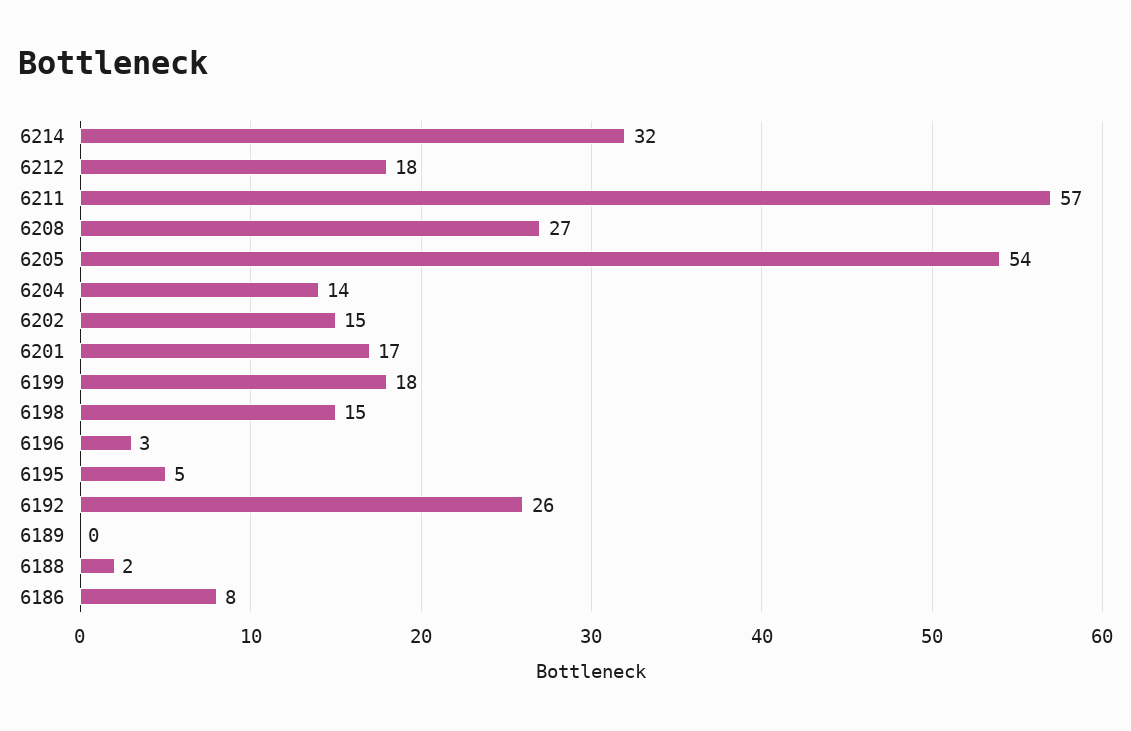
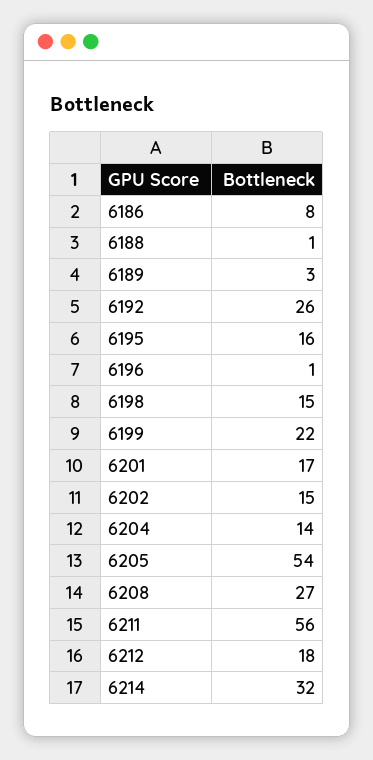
  {
    "6214": 32,
    "6212": 18,
-   "6211": 57,
+   "6211": 56,
    "6208": 27,
    "6205": 54,
    "6204": 14,
    "6202": 15,
    "6201": 17,
-   "6199": 18,
+   "6199": 22,
    "6198": 15,
-   "6196": 3,
+   "6196": 1,
-   "6195": 5,
+   "6195": 16,
    "6192": 26,
-   "6189": 0,
+   "6189": 3,
-   "6188": 2,
+   "6188": 1,
    "6186": 8
  }

